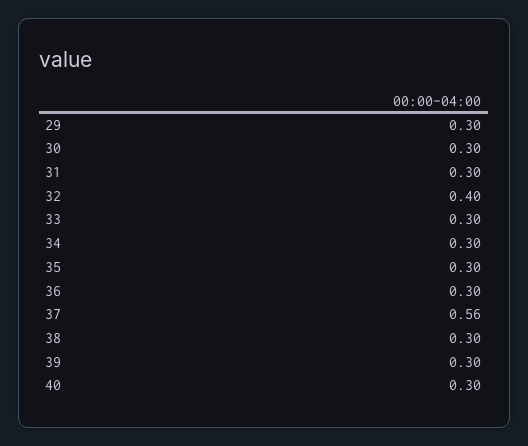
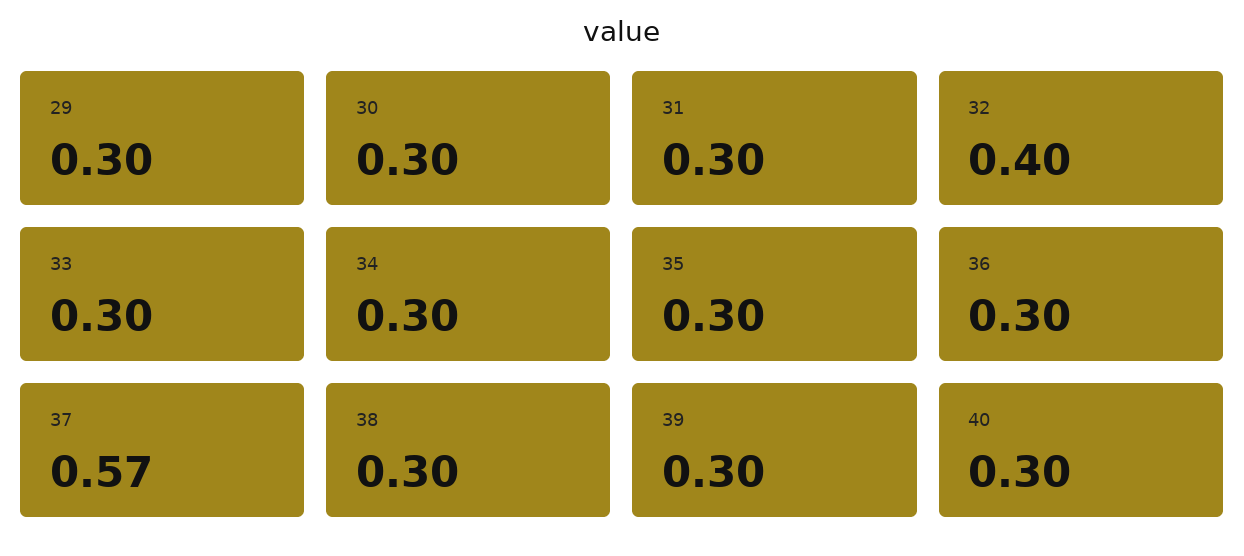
  {
    "29": 0.3,
    "30": 0.3,
    "31": 0.3,
    "32": 0.4,
    "33": 0.3,
    "34": 0.3,
    "35": 0.3,
    "36": 0.3,
-   "37": 0.56,
+   "37": 0.57,
    "38": 0.3,
    "39": 0.3,
    "40": 0.3
  }

